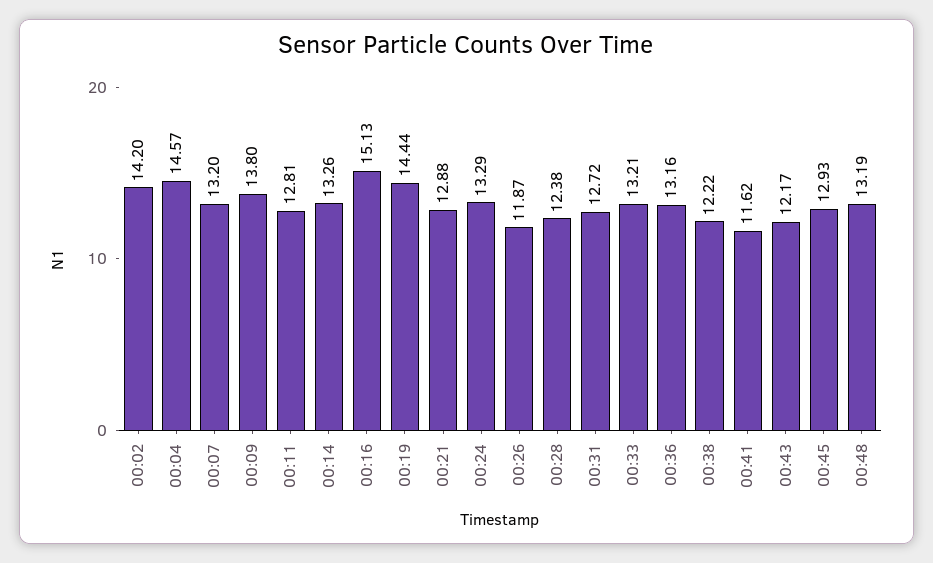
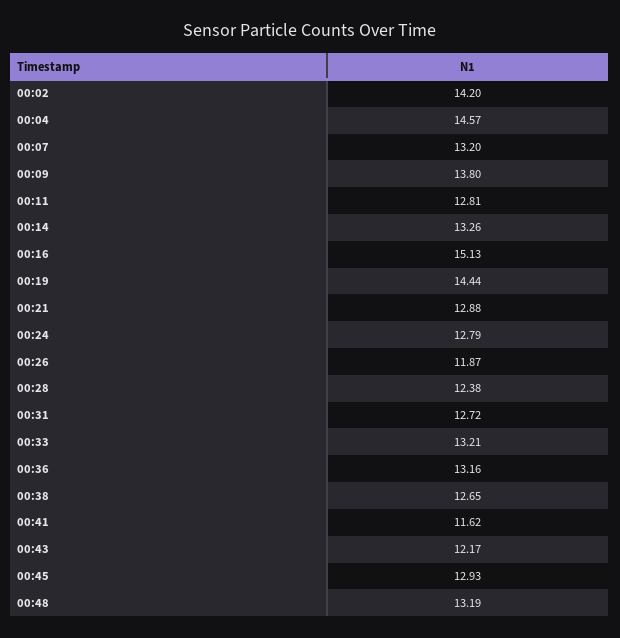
  {
    "00:02": 14.2,
    "00:04": 14.57,
    "00:07": 13.2,
    "00:09": 13.8,
    "00:11": 12.81,
    "00:14": 13.26,
    "00:16": 15.13,
    "00:19": 14.44,
    "00:21": 12.88,
-   "00:24": 13.29,
+   "00:24": 12.79,
    "00:26": 11.87,
    "00:28": 12.38,
    "00:31": 12.72,
    "00:33": 13.21,
    "00:36": 13.16,
-   "00:38": 12.22,
+   "00:38": 12.65,
    "00:41": 11.62,
    "00:43": 12.17,
    "00:45": 12.93,
    "00:48": 13.19
  }

